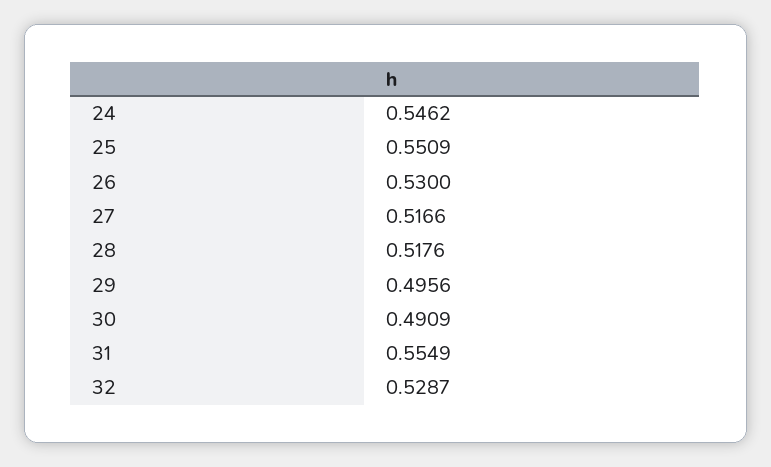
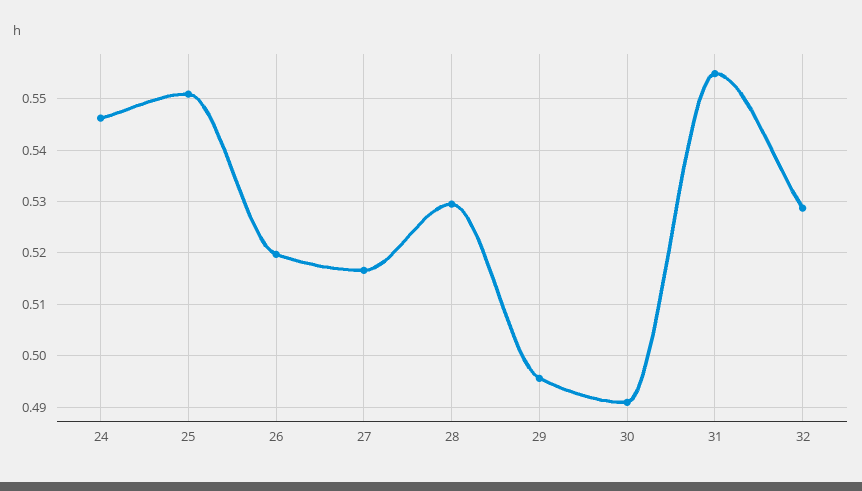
  {
    "24": 0.5462,
    "25": 0.5509,
-   "26": 0.53,
+   "26": 0.52,
    "27": 0.5166,
-   "28": 0.5176,
+   "28": 0.53,
    "29": 0.4956,
    "30": 0.4909,
    "31": 0.5549,
    "32": 0.5287
  }

